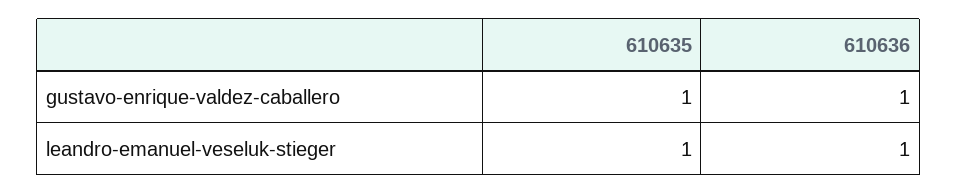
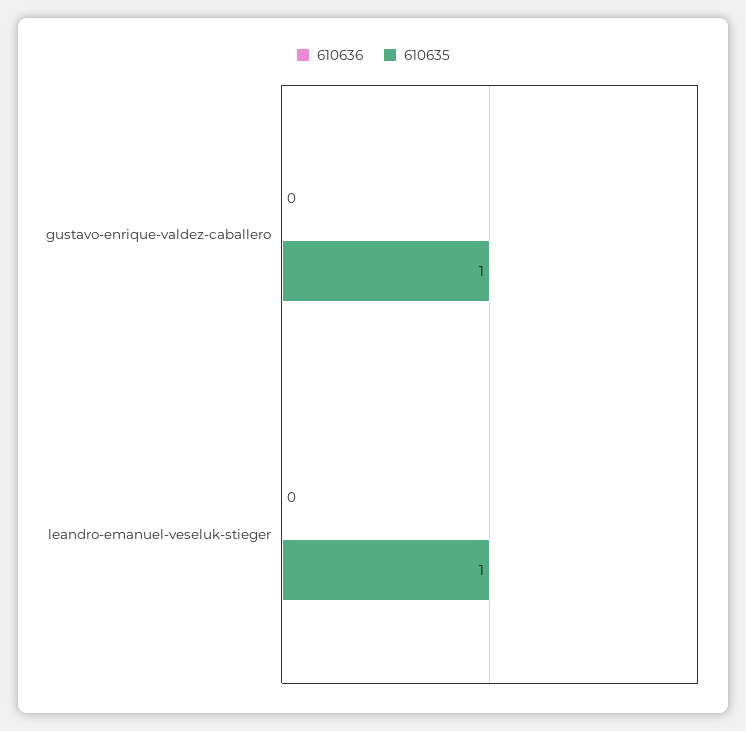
  {
    "610635": {
      "gustavo-enrique-valdez-caballero": 1,
      "leandro-emanuel-veseluk-stieger": 1
    },
    "610636": {
-     "gustavo-enrique-valdez-caballero": 1,
+     "gustavo-enrique-valdez-caballero": 0,
-     "leandro-emanuel-veseluk-stieger": 1
+     "leandro-emanuel-veseluk-stieger": 0
    }
  }

